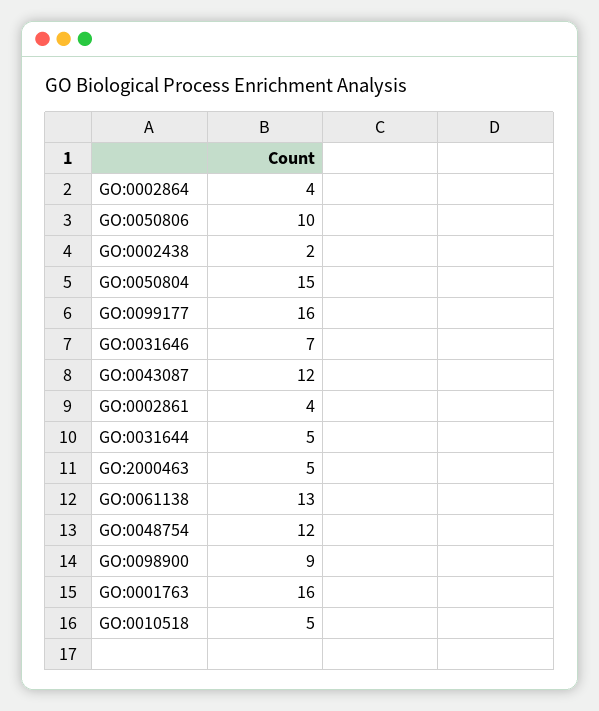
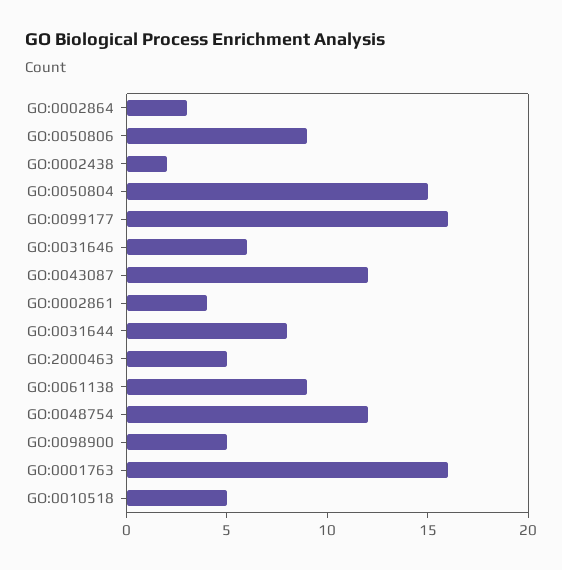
  {
-   "GO:0002864": 4,
+   "GO:0002864": 3,
-   "GO:0050806": 10,
+   "GO:0050806": 9,
    "GO:0002438": 2,
    "GO:0050804": 15,
    "GO:0099177": 16,
-   "GO:0031646": 7,
+   "GO:0031646": 6,
    "GO:0043087": 12,
    "GO:0002861": 4,
-   "GO:0031644": 5,
+   "GO:0031644": 8,
    "GO:2000463": 5,
-   "GO:0061138": 13,
+   "GO:0061138": 9,
    "GO:0048754": 12,
-   "GO:0098900": 9,
+   "GO:0098900": 5,
    "GO:0001763": 16,
    "GO:0010518": 5
  }

